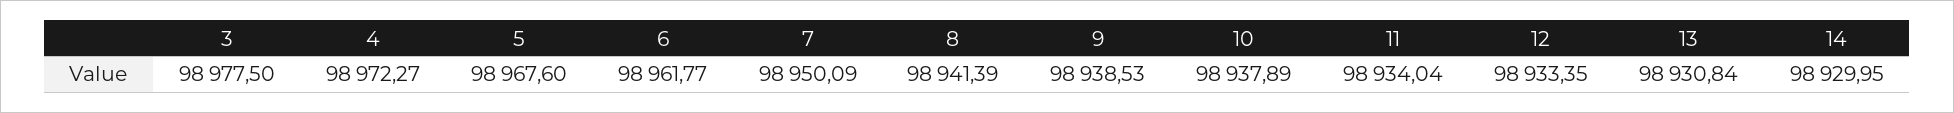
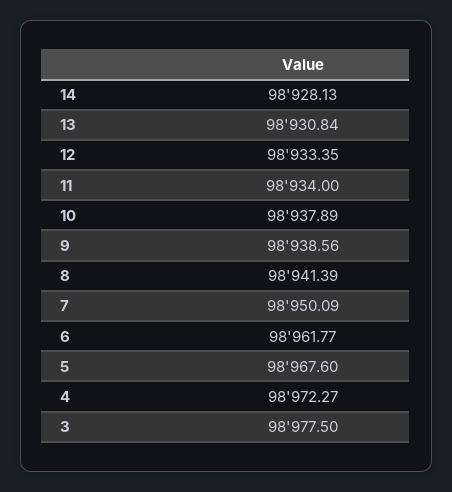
  {
    "3": 98977.5,
    "4": 98972.27,
    "5": 98967.6,
    "6": 98961.77,
    "7": 98950.09,
    "8": 98941.39,
-   "9": 98938.53,
+   "9": 98938.56,
    "10": 98937.89,
-   "11": 98934.04,
+   "11": 98934,
    "12": 98933.35,
    "13": 98930.84,
-   "14": 98929.95
+   "14": 98928.13
  }

